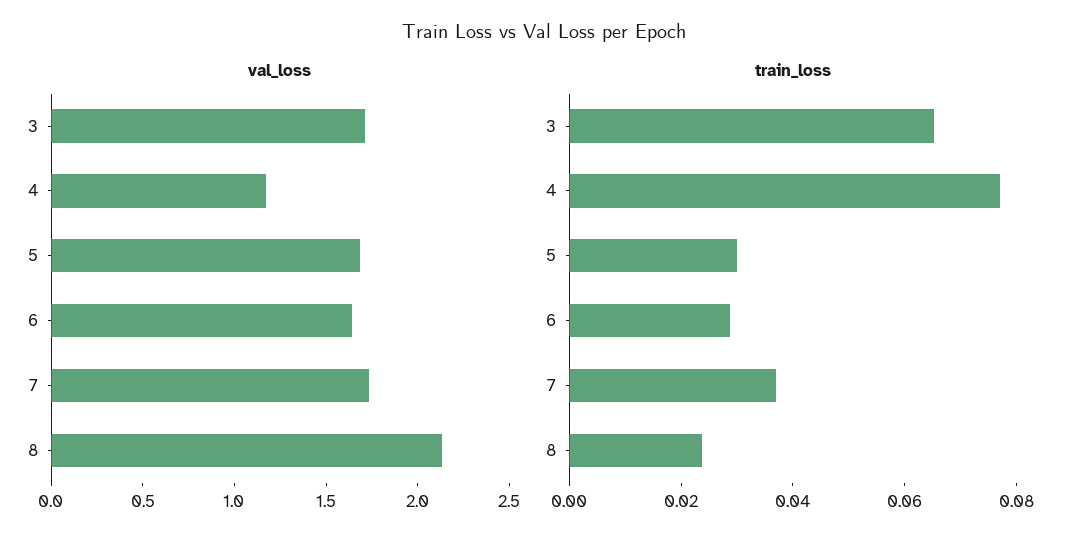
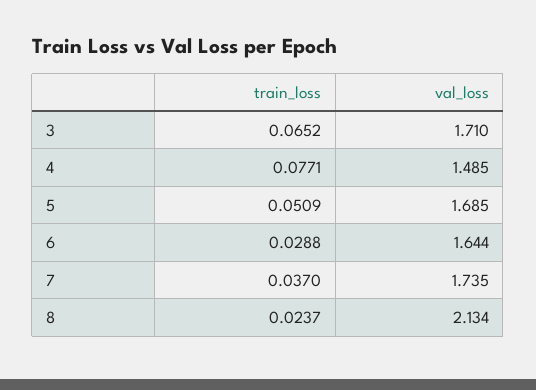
  {
    "val_loss": {
      "3": 1.71,
-     "4": 1.2,
+     "4": 1.485,
      "5": 1.685,
      "6": 1.644,
      "7": 1.735,
      "8": 2.134
    },
    "train_loss": {
      "3": 0.0652,
      "4": 0.0771,
-     "5": 0.03,
+     "5": 0.0509,
      "6": 0.0288,
      "7": 0.037,
      "8": 0.0237
    }
  }

